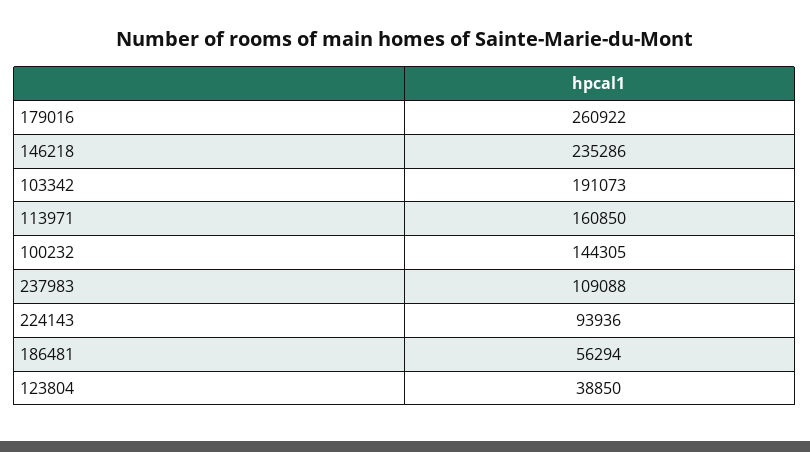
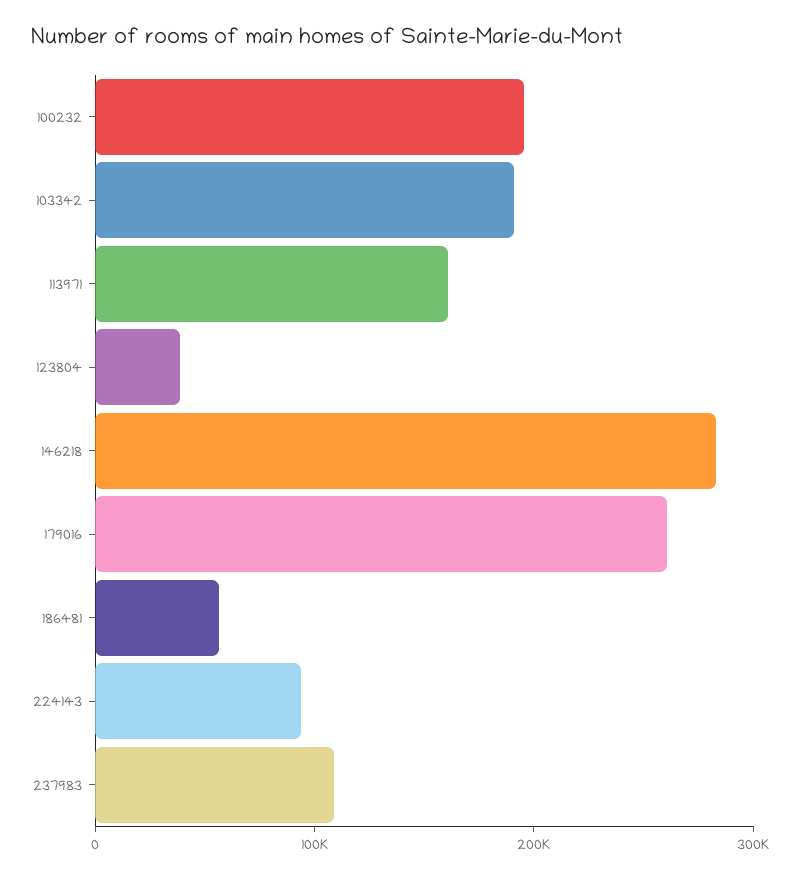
  {
    "179016": 260922,
-   "146218": 235286,
+   "146218": 280000,
    "103342": 191073,
    "113971": 160850,
-   "100232": 144305,
+   "100232": 200000,
    "237983": 109088,
    "224143": 93936,
    "186481": 56294,
    "123804": 38850
  }

